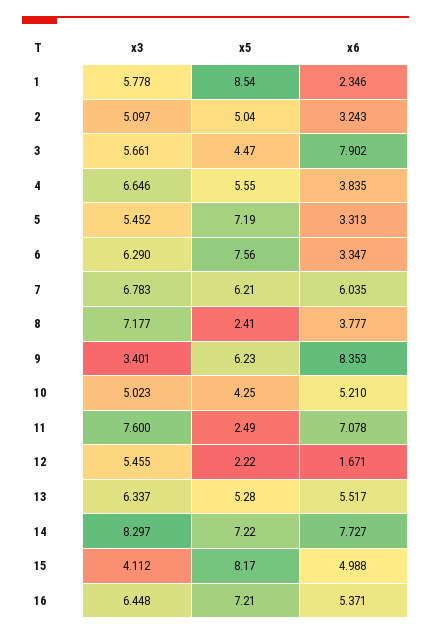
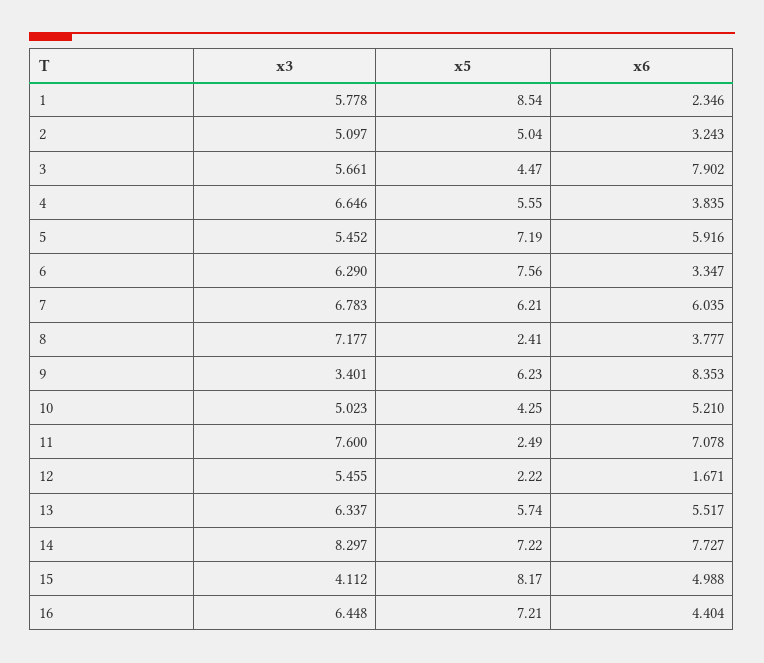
  {
    "x3": {
      "1": 5.778,
      "2": 5.097,
      "3": 5.661,
      "4": 6.646,
      "5": 5.452,
      "6": 6.29,
      "7": 6.783,
      "8": 7.177,
      "9": 3.401,
      "10": 5.023,
      "11": 7.6,
      "12": 5.455,
      "13": 6.337,
      "14": 8.297,
      "15": 4.112,
      "16": 6.448
    },
    "x5": {
      "1": 8.54,
      "2": 5.04,
      "3": 4.47,
      "4": 5.55,
      "5": 7.19,
      "6": 7.56,
      "7": 6.21,
      "8": 2.41,
      "9": 6.23,
      "10": 4.25,
      "11": 2.49,
      "12": 2.22,
-     "13": 5.28,
+     "13": 5.74,
      "14": 7.22,
      "15": 8.17,
      "16": 7.21
    },
    "x6": {
      "1": 2.346,
      "2": 3.243,
      "3": 7.902,
      "4": 3.835,
-     "5": 3.313,
+     "5": 5.916,
      "6": 3.347,
      "7": 6.035,
      "8": 3.777,
      "9": 8.353,
      "10": 5.21,
      "11": 7.078,
      "12": 1.671,
      "13": 5.517,
      "14": 7.727,
      "15": 4.988,
-     "16": 5.371
+     "16": 4.404
    }
  }

